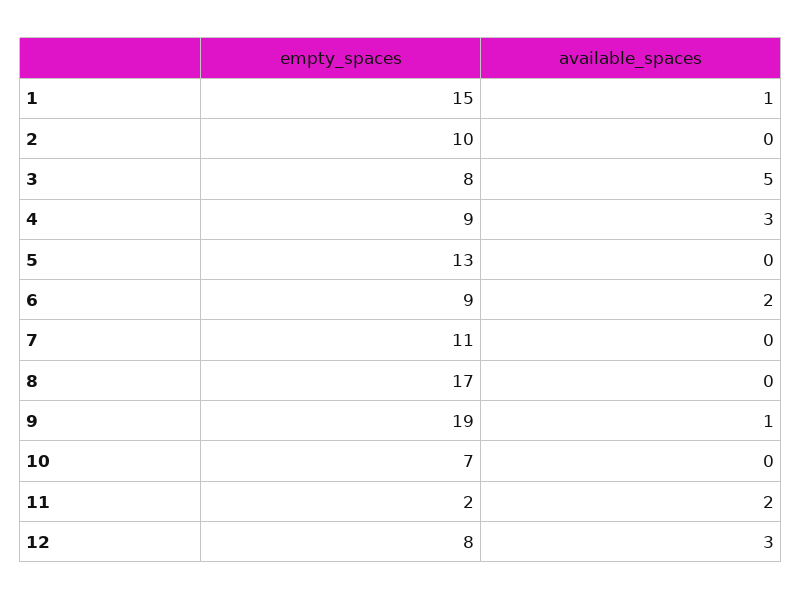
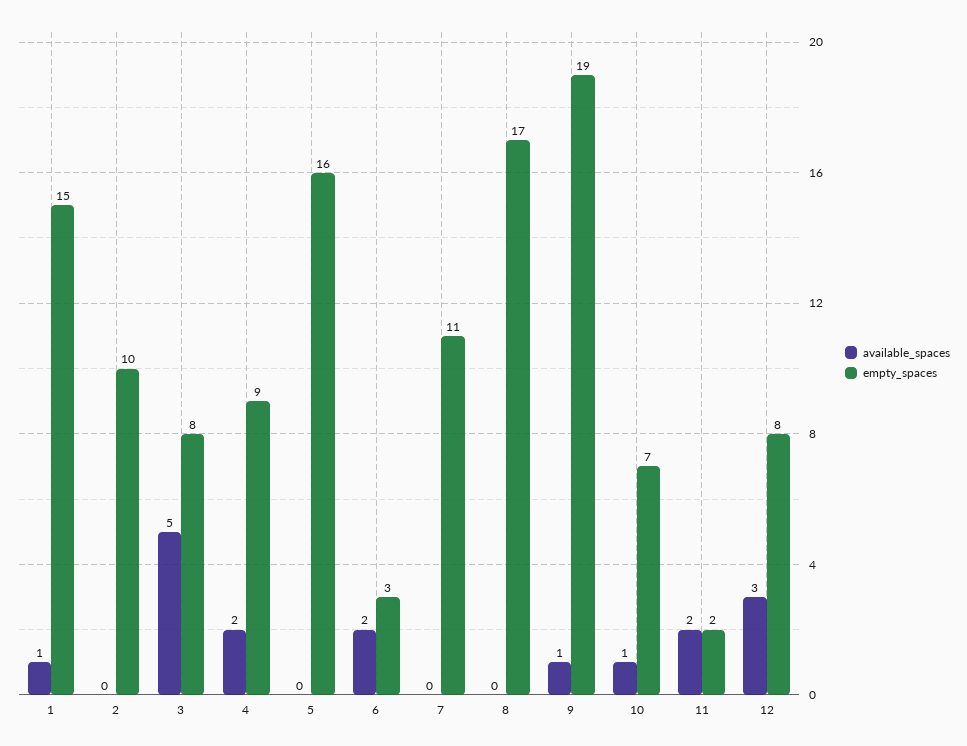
  {
    "empty_spaces": {
      "1": 15,
      "2": 10,
      "3": 8,
      "4": 9,
-     "5": 13,
+     "5": 16,
-     "6": 9,
+     "6": 3,
      "7": 11,
      "8": 17,
      "9": 19,
      "10": 7,
      "11": 2,
      "12": 8
    },
    "available_spaces": {
      "1": 1,
      "2": 0,
      "3": 5,
-     "4": 3,
+     "4": 2,
      "5": 0,
      "6": 2,
      "7": 0,
      "8": 0,
      "9": 1,
-     "10": 0,
+     "10": 1,
      "11": 2,
      "12": 3
    }
  }

